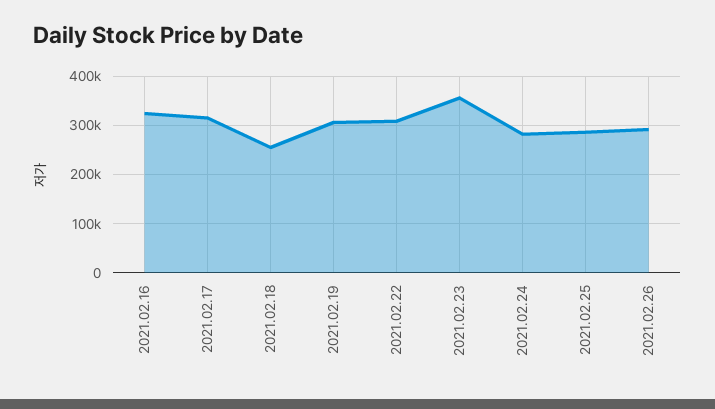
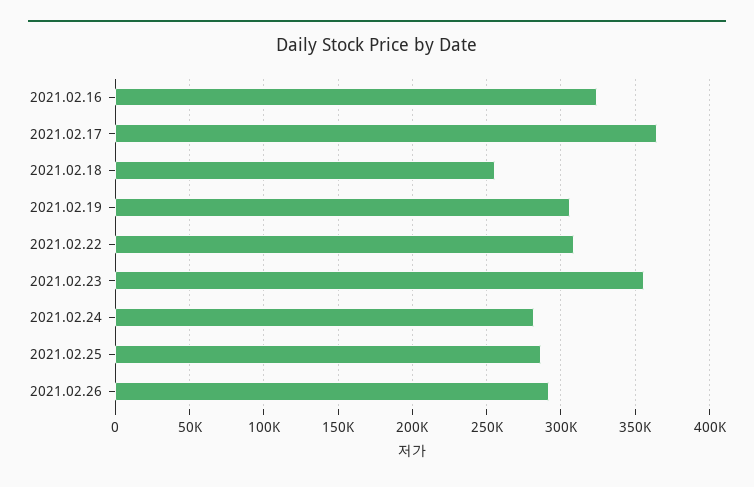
  {
    "2021.02.16": 325000,
-   "2021.02.17": 320000,
+   "2021.02.17": 365000,
    "2021.02.18": 255000,
    "2021.02.19": 305000,
    "2021.02.22": 310000,
    "2021.02.23": 355000,
    "2021.02.24": 280000,
    "2021.02.25": 285000,
    "2021.02.26": 290000
  }

